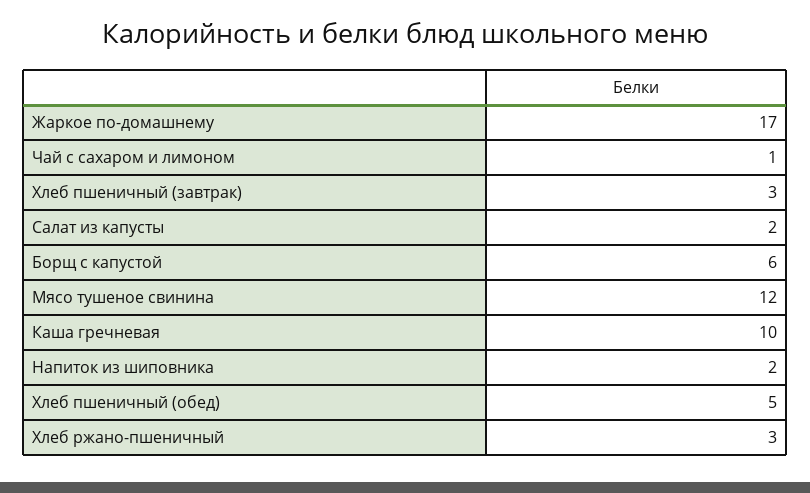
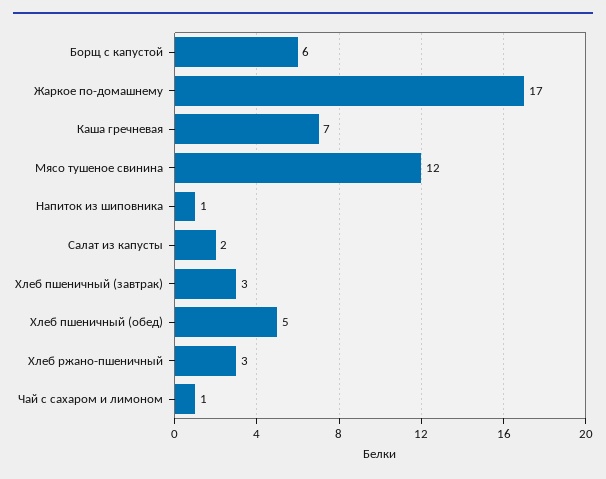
  {
    "Жаркое по-домашнему": 17,
    "Чай с сахаром и лимоном": 1,
    "Хлеб пшеничный (завтрак)": 3,
    "Салат из капусты": 2,
    "Борщ с капустой": 6,
    "Мясо тушеное свинина": 12,
-   "Каша гречневая": 10,
+   "Каша гречневая": 7,
-   "Напиток из шиповника": 2,
+   "Напиток из шиповника": 1,
    "Хлеб пшеничный (обед)": 5,
    "Хлеб ржано-пшеничный": 3
  }

